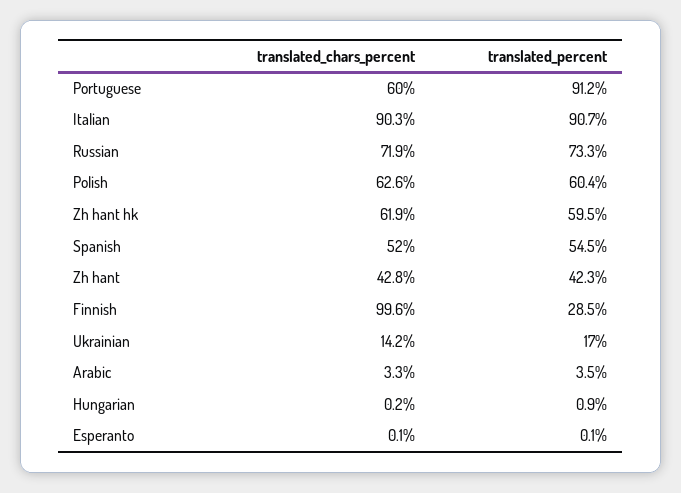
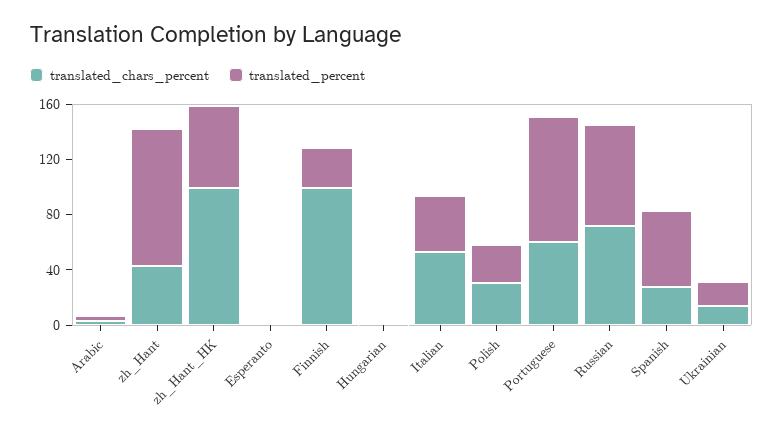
  {
    "translated_chars_percent": {
      "Portuguese": 60,
-     "Italian": 90.3,
+     "Italian": 50,
      "Russian": 71.9,
-     "Polish": 62.6,
+     "Polish": 30,
-     "Zh hant hk": 61.9,
+     "Zh hant hk": 100,
-     "Spanish": 52,
+     "Spanish": 30,
      "Zh hant": 42.8,
      "Finnish": 99.6,
      "Ukrainian": 14.2,
      "Arabic": 3.3,
      "Hungarian": 0.2,
      "Esperanto": 0.1
    },
    "translated_percent": {
      "Portuguese": 91.2,
-     "Italian": 90.7,
+     "Italian": 40,
      "Russian": 73.3,
-     "Polish": 60.4,
+     "Polish": 30,
      "Zh hant hk": 59.5,
      "Spanish": 54.5,
-     "Zh hant": 42.3,
+     "Zh hant": 100,
      "Finnish": 28.5,
      "Ukrainian": 17,
      "Arabic": 3.5,
      "Hungarian": 0.9,
      "Esperanto": 0.1
    }
  }

